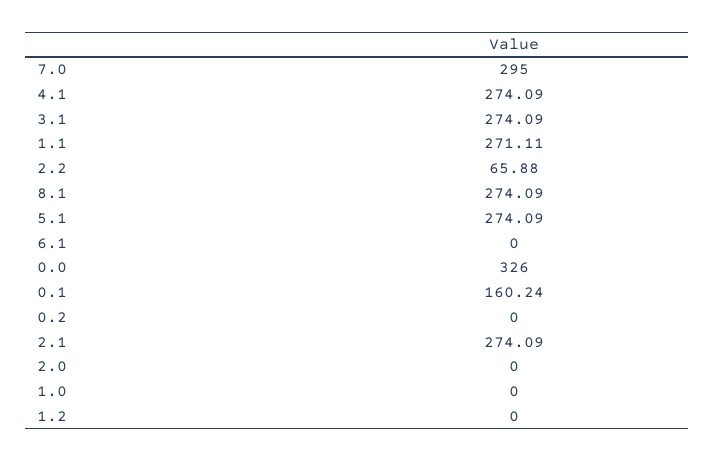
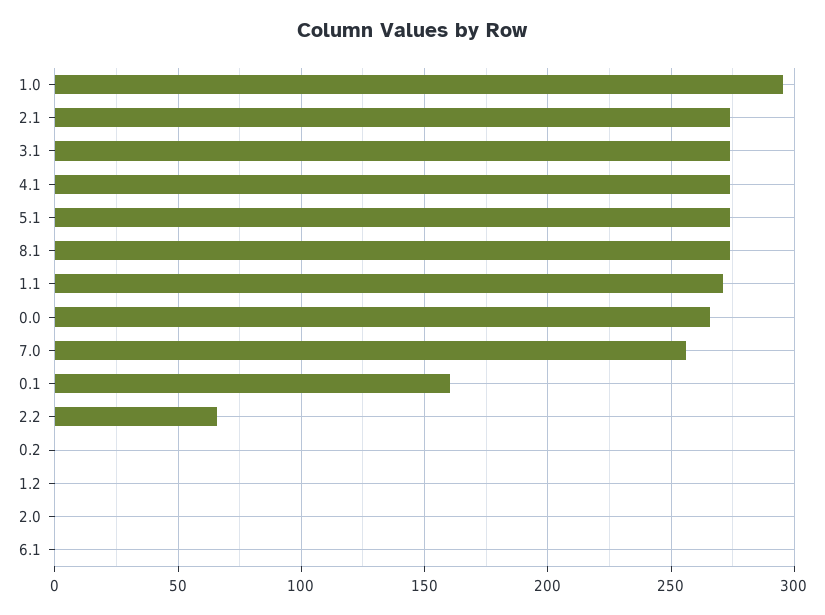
  {
-   "7.0": 295,
+   "7.0": 255,
    "4.1": 274.09,
    "3.1": 274.09,
    "1.1": 271.11,
    "2.2": 65.88,
    "8.1": 274.09,
    "5.1": 274.09,
    "6.1": 0,
-   "0.0": 326,
+   "0.0": 265,
    "0.1": 160.24,
    "0.2": 0,
    "2.1": 274.09,
    "2.0": 0,
-   "1.0": 0,
+   "1.0": 295,
    "1.2": 0
  }

